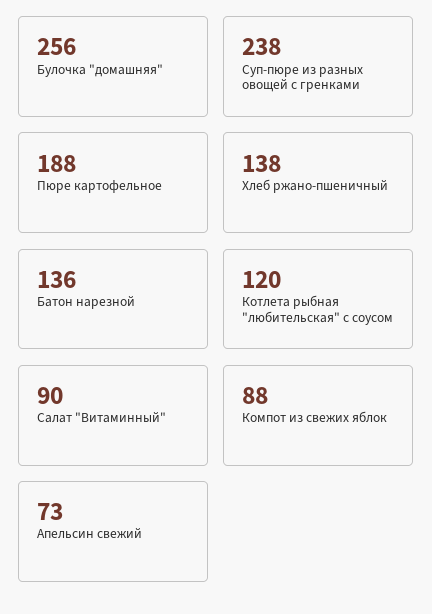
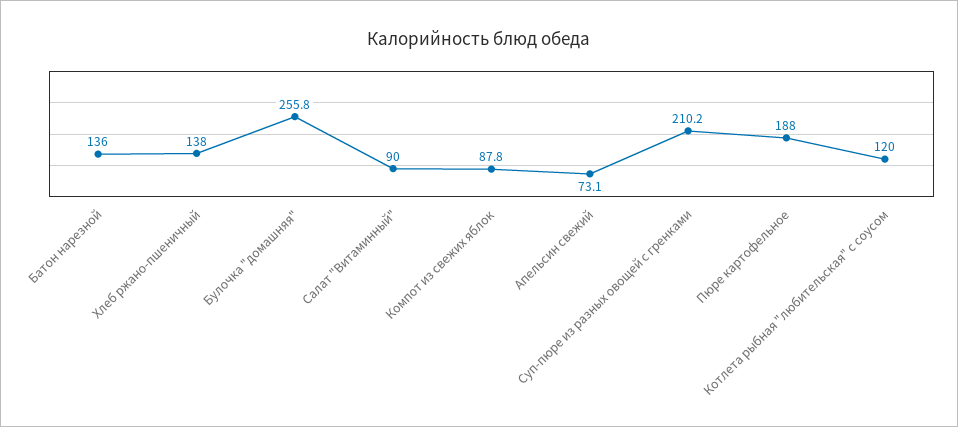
  {
    "Булочка \"домашняя\"": 255.8,
-   "Суп-пюре из разных овощей с гренками": 238,
+   "Суп-пюре из разных овощей с гренками": 210.2,
    "Пюре картофельное": 188,
    "Хлеб ржано-пшеничный": 138,
    "Батон нарезной": 136,
    "Котлета рыбная \"любительская\" с соусом": 120,
    "Салат \"Витаминный\"": 90,
    "Компот из свежих яблок": 87.8,
    "Апельсин свежий": 73.1
  }

